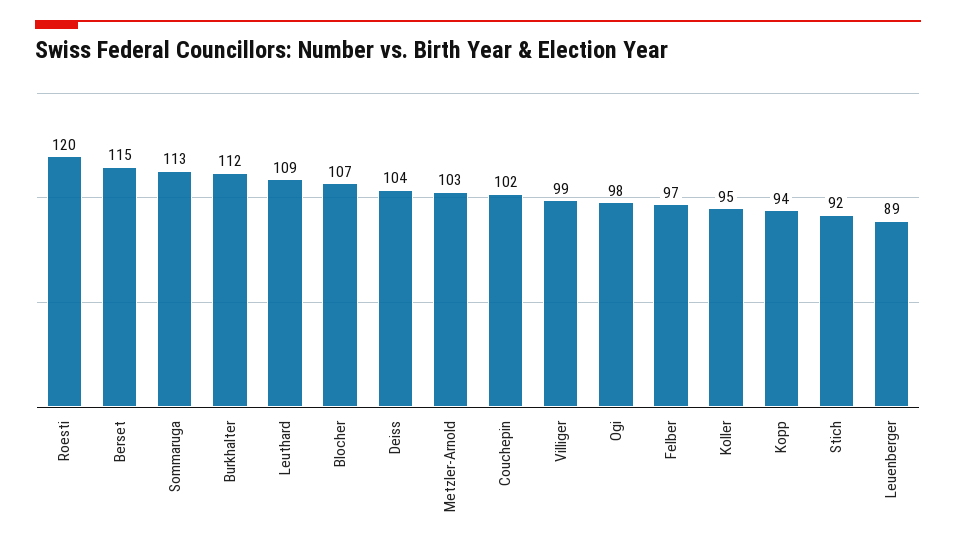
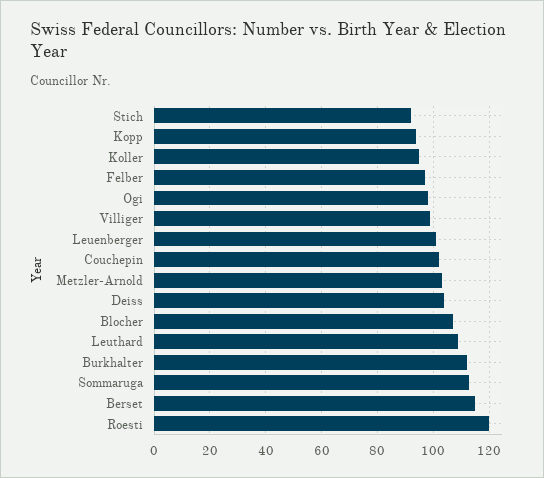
  {
    "Roesti": 120,
    "Berset": 115,
    "Sommaruga": 113,
    "Burkhalter": 112,
    "Leuthard": 109,
    "Blocher": 107,
    "Deiss": 104,
    "Metzler-Arnold": 103,
    "Couchepin": 102,
    "Villiger": 99,
    "Ogi": 98,
    "Felber": 97,
    "Koller": 95,
    "Kopp": 94,
    "Stich": 92,
-   "Leuenberger": 89
+   "Leuenberger": 100
  }

